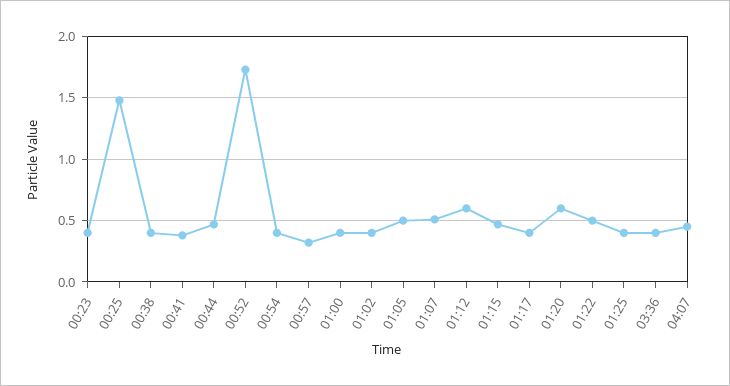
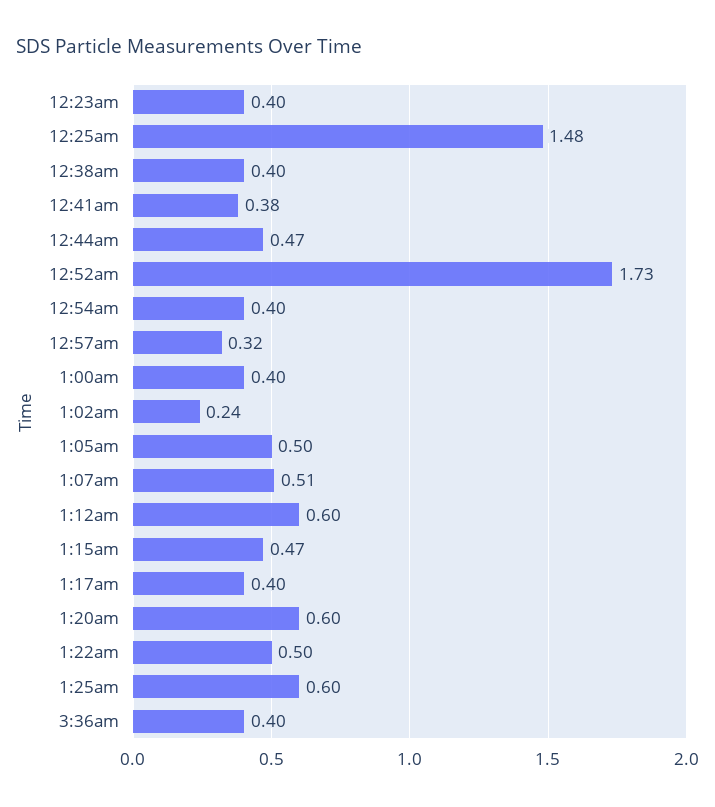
  {
    "00:23": 0.4,
    "00:25": 1.48,
    "00:38": 0.4,
    "00:41": 0.38,
    "00:44": 0.47,
    "00:52": 1.73,
    "00:54": 0.4,
    "00:57": 0.32,
    "01:00": 0.4,
-   "01:02": 0.4,
+   "01:02": 0.24,
    "01:05": 0.5,
    "01:07": 0.51,
    "01:12": 0.6,
    "01:15": 0.47,
    "01:17": 0.4,
    "01:20": 0.6,
    "01:22": 0.5,
-   "01:25": 0.4,
+   "01:25": 0.6,
-   "03:36": 0.4,
+   "03:36": 0.4
-   "04:07": 0.45
  }

